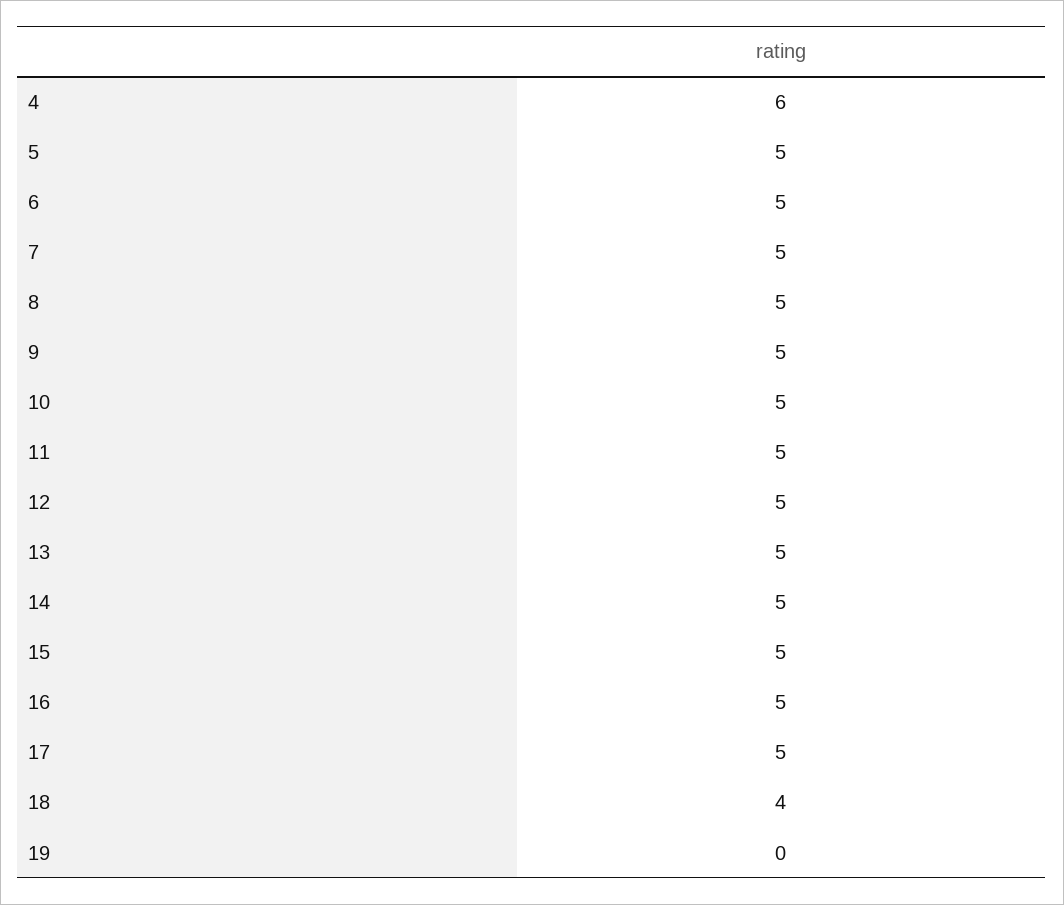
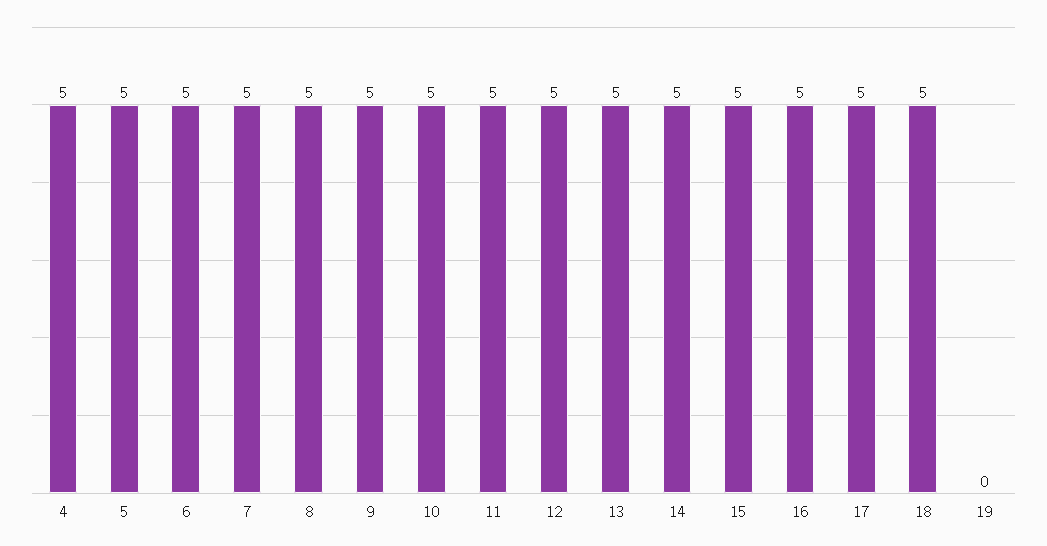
  {
-   "4": 6,
+   "4": 5,
    "5": 5,
    "6": 5,
    "7": 5,
    "8": 5,
    "9": 5,
    "10": 5,
    "11": 5,
    "12": 5,
    "13": 5,
    "14": 5,
    "15": 5,
    "16": 5,
    "17": 5,
-   "18": 4,
+   "18": 5,
    "19": 0
  }

